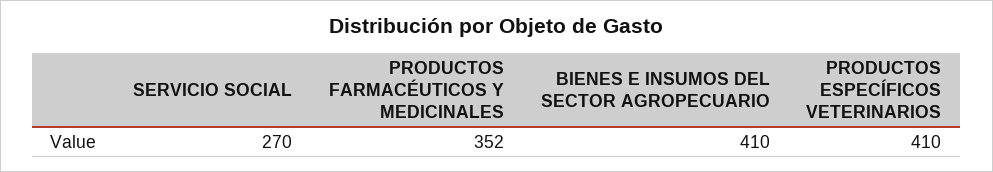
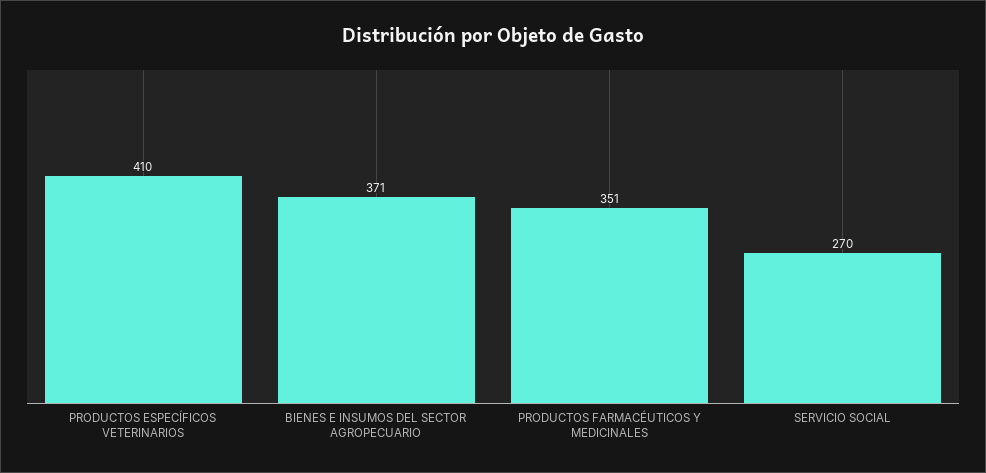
  {
    "SERVICIO SOCIAL": 270,
-   "PRODUCTOS FARMACÉUTICOS Y MEDICINALES": 352,
+   "PRODUCTOS FARMACÉUTICOS Y MEDICINALES": 351,
-   "BIENES E INSUMOS DEL SECTOR AGROPECUARIO": 410,
+   "BIENES E INSUMOS DEL SECTOR AGROPECUARIO": 371,
    "PRODUCTOS ESPECÍFICOS VETERINARIOS": 410
  }

